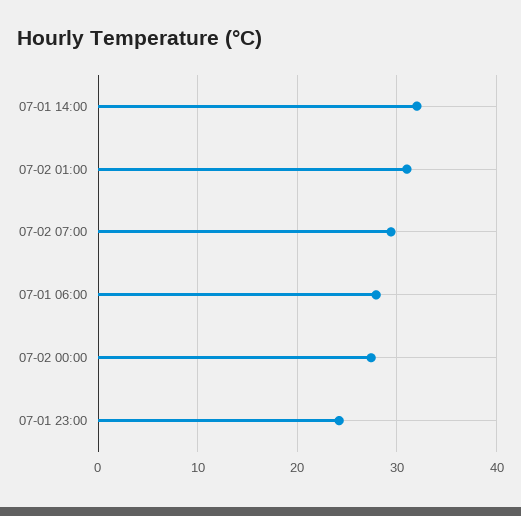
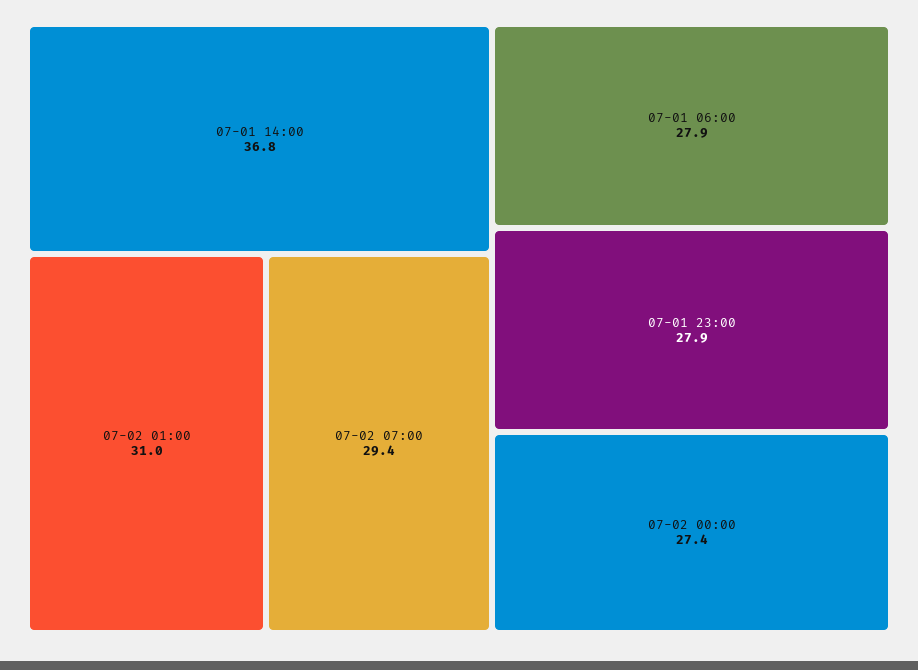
  {
-   "07-01 14:00": 32,
+   "07-01 14:00": 36.8,
    "07-02 01:00": 31,
    "07-02 07:00": 29.4,
    "07-01 06:00": 27.9,
    "07-02 00:00": 27.4,
-   "07-01 23:00": 24
+   "07-01 23:00": 27.9
  }

